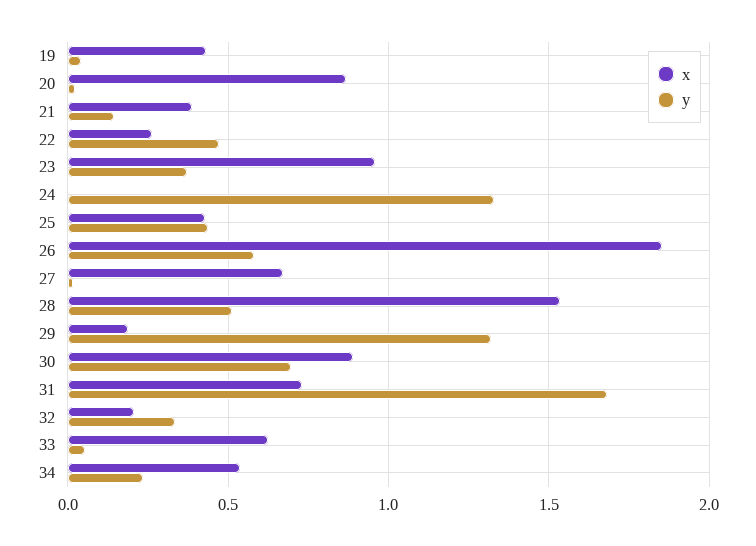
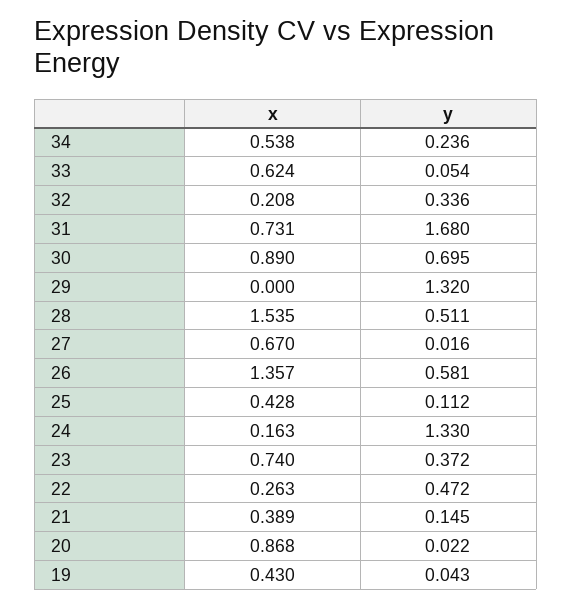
  {
    "x": {
      "19": 0.43,
      "20": 0.868,
      "21": 0.389,
      "22": 0.263,
-     "23": 0.95,
+     "23": 0.74,
-     "24": 0,
+     "24": 0.163,
      "25": 0.428,
-     "26": 1.85,
+     "26": 1.357,
      "27": 0.67,
      "28": 1.535,
-     "29": 0.2,
+     "29": 0,
      "30": 0.89,
      "31": 0.731,
      "32": 0.208,
      "33": 0.624,
      "34": 0.538
    },
    "y": {
      "19": 0.043,
      "20": 0.022,
      "21": 0.145,
      "22": 0.472,
      "23": 0.372,
      "24": 1.33,
-     "25": 0.45,
+     "25": 0.112,
      "26": 0.581,
      "27": 0.016,
      "28": 0.511,
      "29": 1.32,
      "30": 0.695,
      "31": 1.68,
      "32": 0.336,
      "33": 0.054,
      "34": 0.236
    }
  }

